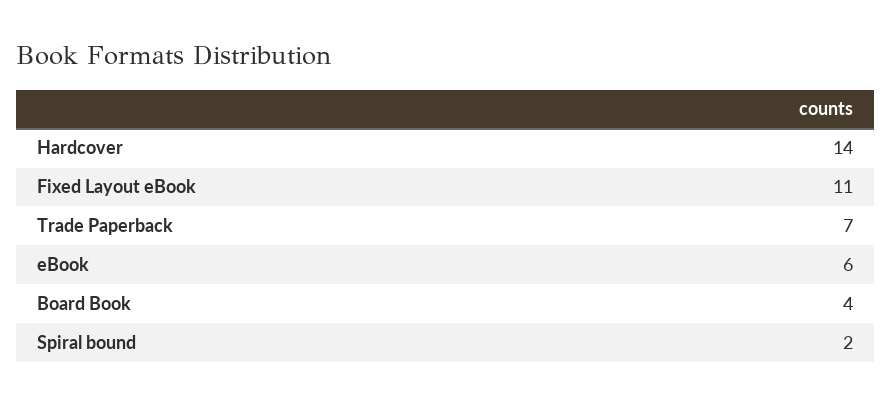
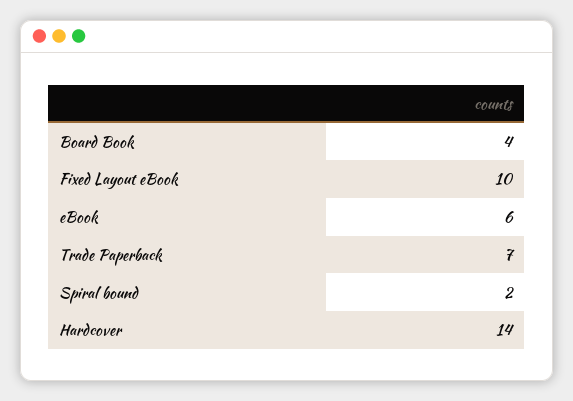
  {
    "Hardcover": 14,
-   "Fixed Layout eBook": 11,
+   "Fixed Layout eBook": 10,
    "Trade Paperback": 7,
    "eBook": 6,
    "Board Book": 4,
    "Spiral bound": 2
  }

